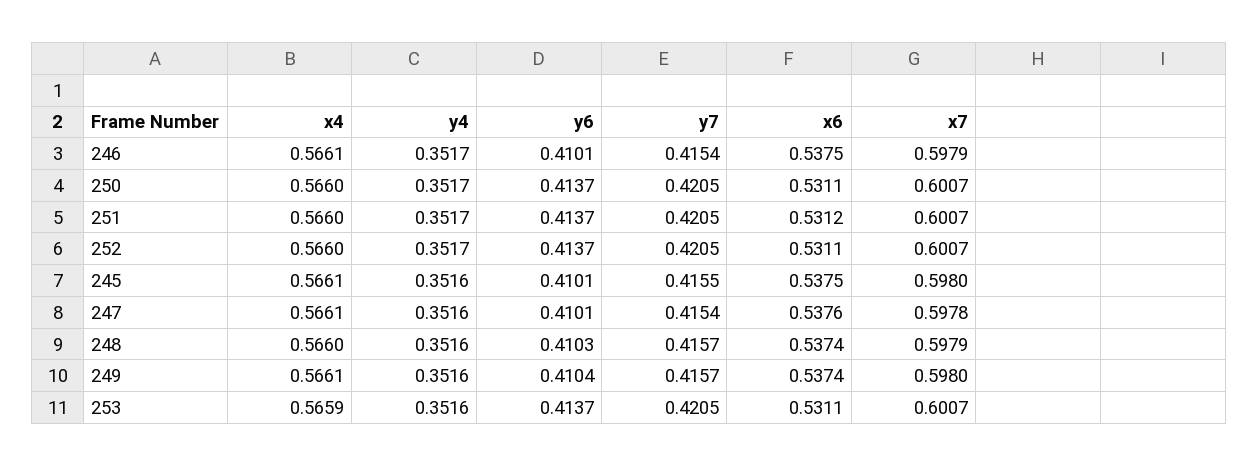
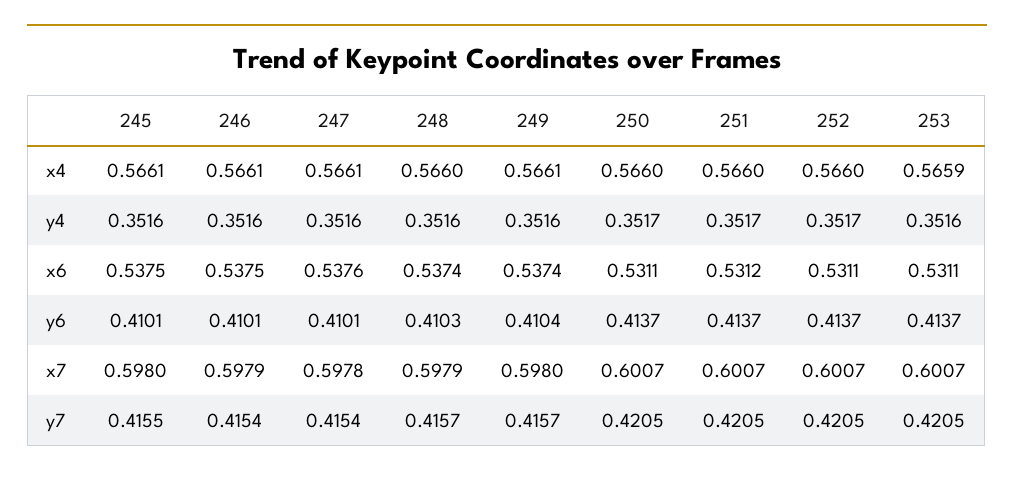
  {
    "x4": {
      "246": 0.5661,
      "250": 0.566,
      "251": 0.566,
      "252": 0.566,
      "245": 0.5661,
      "247": 0.5661,
      "248": 0.566,
      "249": 0.5661,
      "253": 0.5659
    },
    "y4": {
-     "246": 0.3517,
+     "246": 0.3516,
      "250": 0.3517,
      "251": 0.3517,
      "252": 0.3517,
      "245": 0.3516,
      "247": 0.3516,
      "248": 0.3516,
      "249": 0.3516,
      "253": 0.3516
    },
    "y6": {
      "246": 0.4101,
      "250": 0.4137,
      "251": 0.4137,
      "252": 0.4137,
      "245": 0.4101,
      "247": 0.4101,
      "248": 0.4103,
      "249": 0.4104,
      "253": 0.4137
    },
    "y7": {
      "246": 0.4154,
      "250": 0.4205,
      "251": 0.4205,
      "252": 0.4205,
      "245": 0.4155,
      "247": 0.4154,
      "248": 0.4157,
      "249": 0.4157,
      "253": 0.4205
    },
    "x6": {
      "246": 0.5375,
      "250": 0.5311,
      "251": 0.5312,
      "252": 0.5311,
      "245": 0.5375,
      "247": 0.5376,
      "248": 0.5374,
      "249": 0.5374,
      "253": 0.5311
    },
    "x7": {
      "246": 0.5979,
      "250": 0.6007,
      "251": 0.6007,
      "252": 0.6007,
      "245": 0.598,
      "247": 0.5978,
      "248": 0.5979,
      "249": 0.598,
      "253": 0.6007
    }
  }

